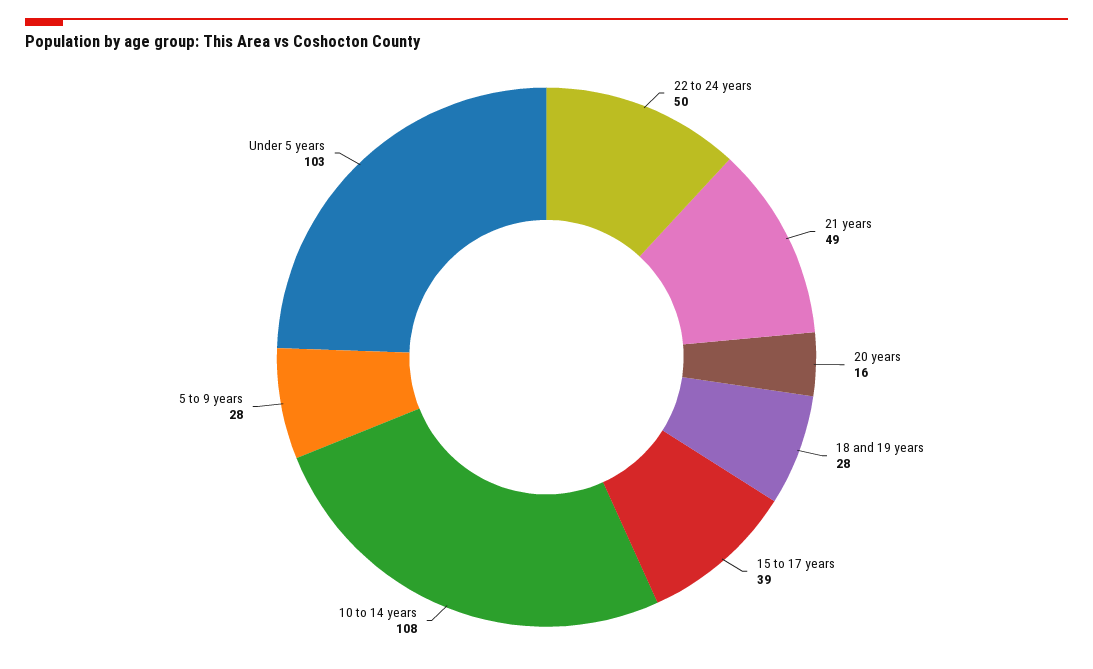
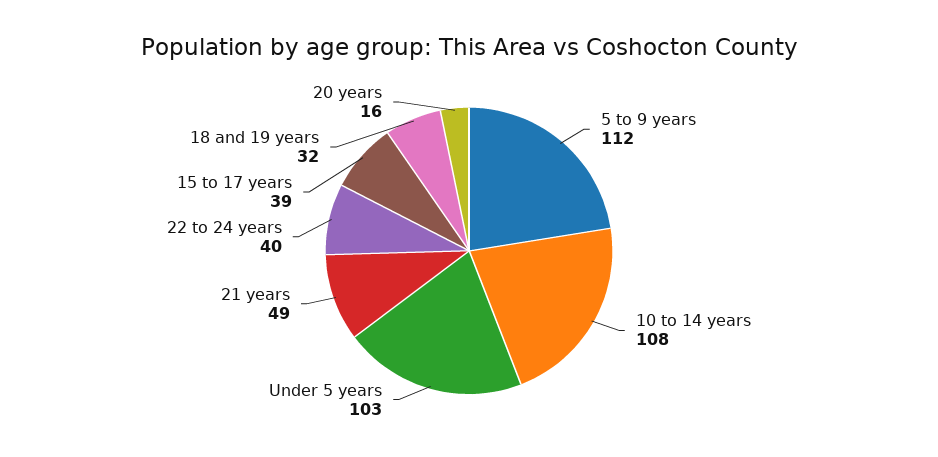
  {
-   "22 to 24 years": 50,
+   "22 to 24 years": 40,
    "21 years": 49,
    "20 years": 16,
-   "18 and 19 years": 28,
+   "18 and 19 years": 32,
    "15 to 17 years": 39,
    "10 to 14 years": 108,
-   "5 to 9 years": 28,
+   "5 to 9 years": 112,
    "Under 5 years": 103
  }

